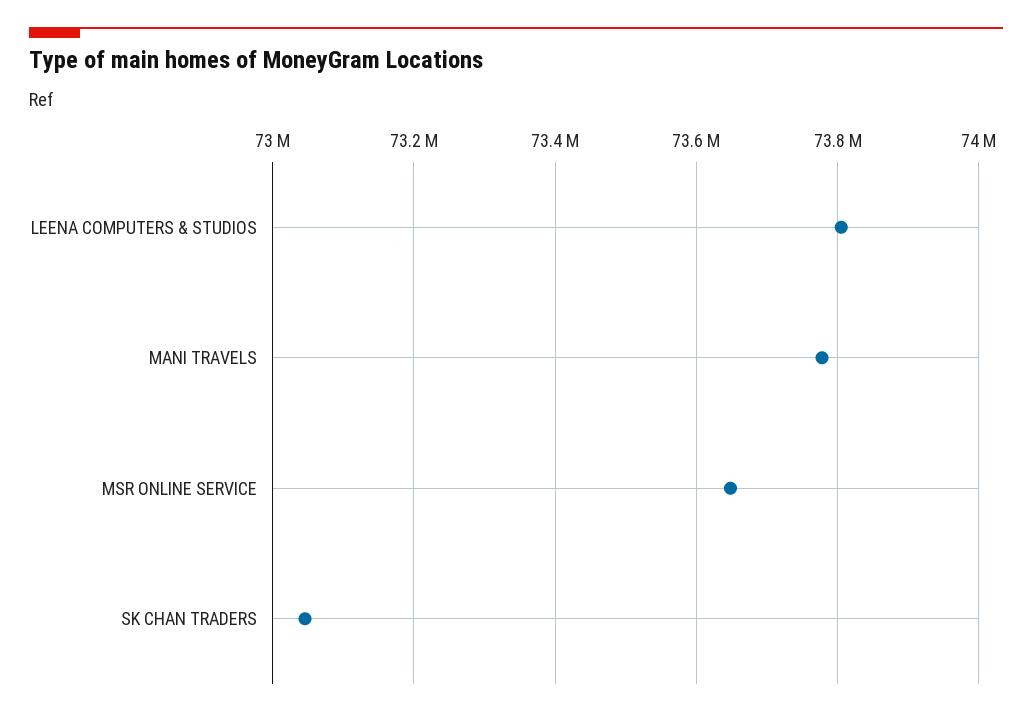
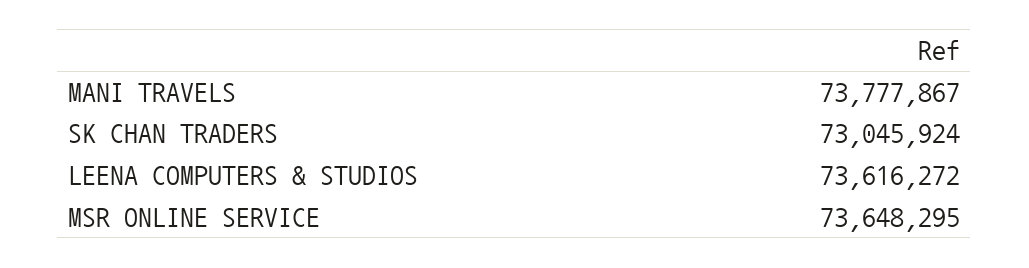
  {
-   "LEENA COMPUTERS & STUDIOS": 73800000,
+   "LEENA COMPUTERS & STUDIOS": 73616272,
    "MANI TRAVELS": 73777867,
    "MSR ONLINE SERVICE": 73648295,
    "SK CHAN TRADERS": 73045924
  }

